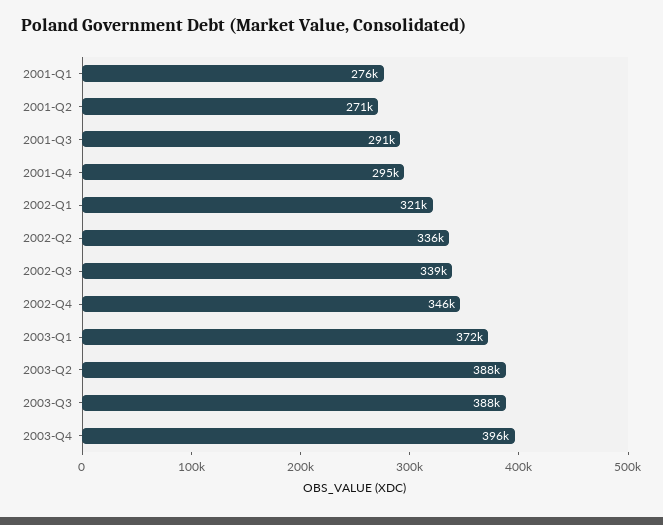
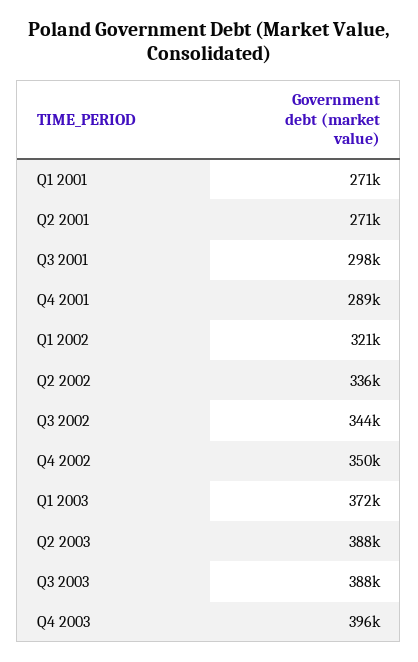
  {
-   "2001-Q1": 276000,
+   "2001-Q1": 271000,
    "2001-Q2": 271000,
-   "2001-Q3": 291000,
+   "2001-Q3": 298000,
-   "2001-Q4": 295000,
+   "2001-Q4": 289000,
    "2002-Q1": 321000,
    "2002-Q2": 336000,
-   "2002-Q3": 339000,
+   "2002-Q3": 344000,
-   "2002-Q4": 346000,
+   "2002-Q4": 350000,
    "2003-Q1": 372000,
    "2003-Q2": 388000,
    "2003-Q3": 388000,
    "2003-Q4": 396000
  }

